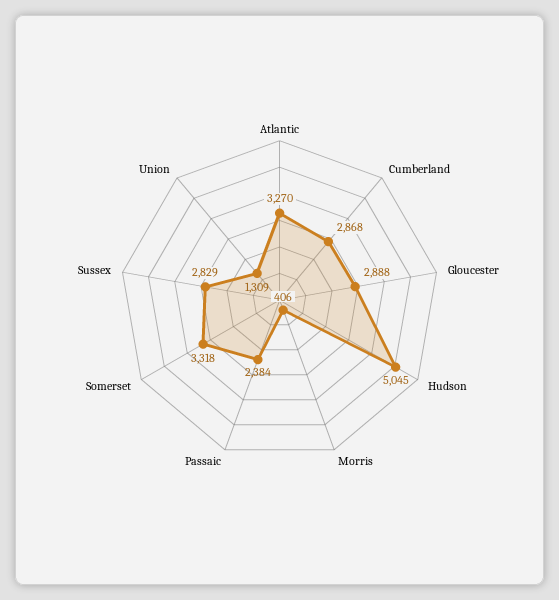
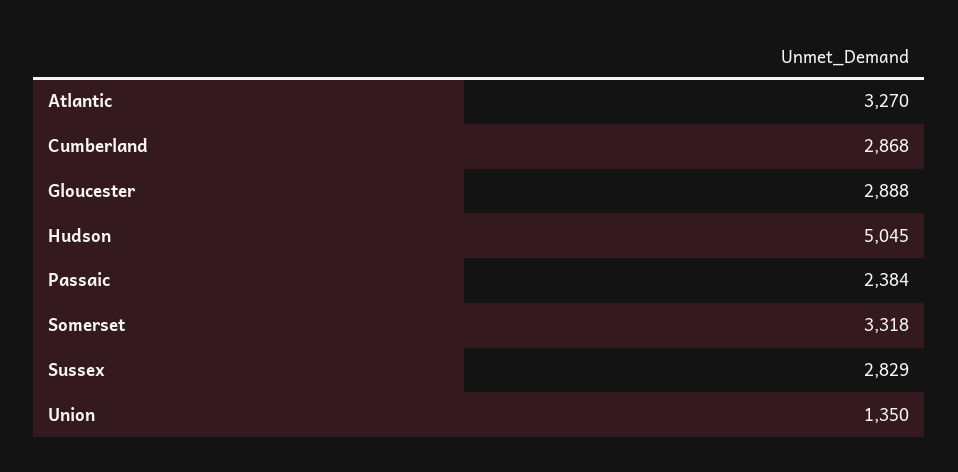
  {
    "Atlantic": 3270,
    "Cumberland": 2868,
    "Gloucester": 2888,
    "Hudson": 5045,
-   "Morris": 406,
    "Passaic": 2384,
    "Somerset": 3318,
    "Sussex": 2829,
-   "Union": 1309
+   "Union": 1350
  }

